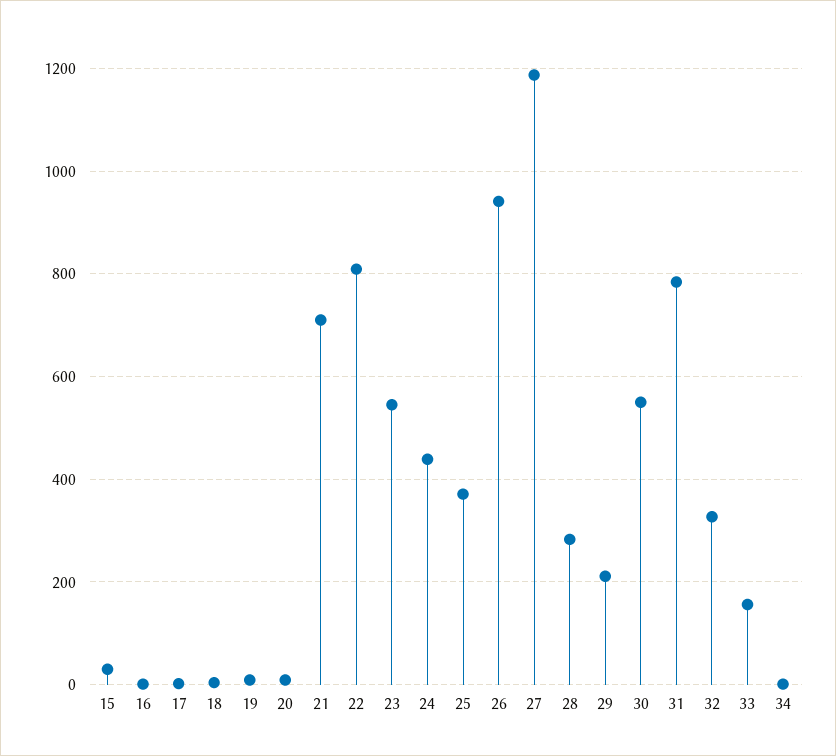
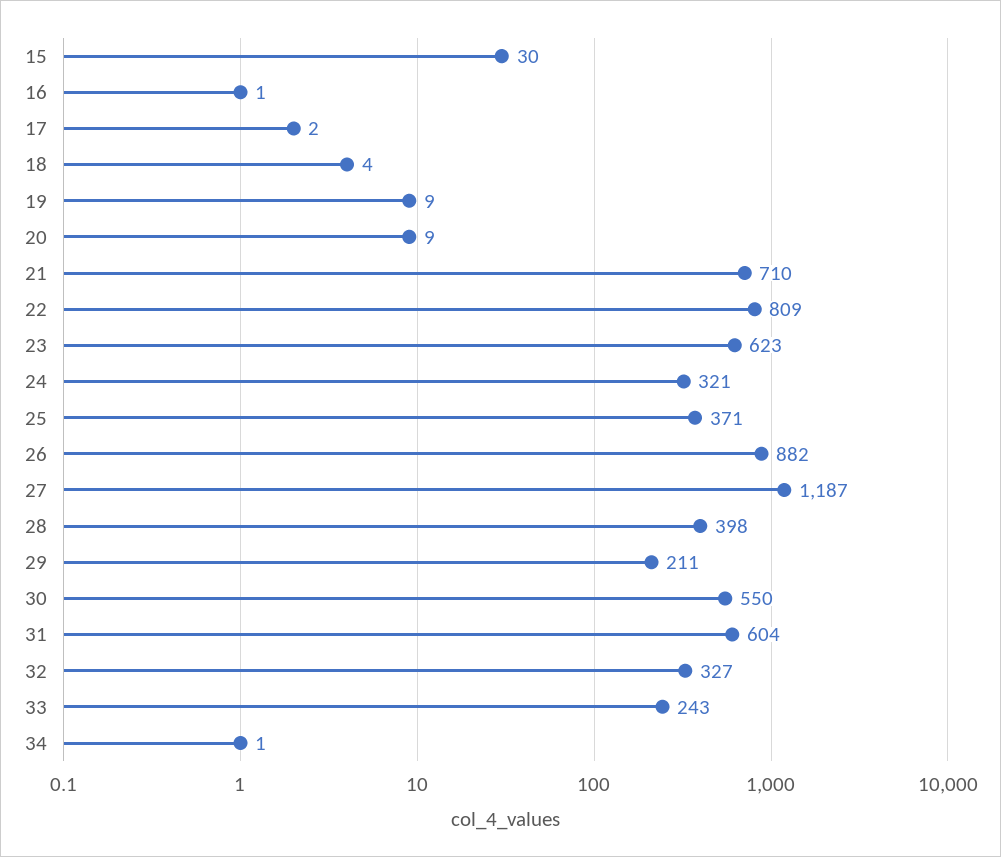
  {
    "15": 30,
    "16": 1,
    "17": 2,
    "18": 4,
    "19": 9,
    "20": 9,
    "21": 710,
    "22": 809,
-   "23": 540,
+   "23": 623,
-   "24": 440,
+   "24": 321,
    "25": 371,
-   "26": 940,
+   "26": 882,
    "27": 1187,
-   "28": 280,
+   "28": 398,
    "29": 211,
    "30": 550,
-   "31": 780,
+   "31": 604,
    "32": 327,
-   "33": 160,
+   "33": 243,
    "34": 1
  }

